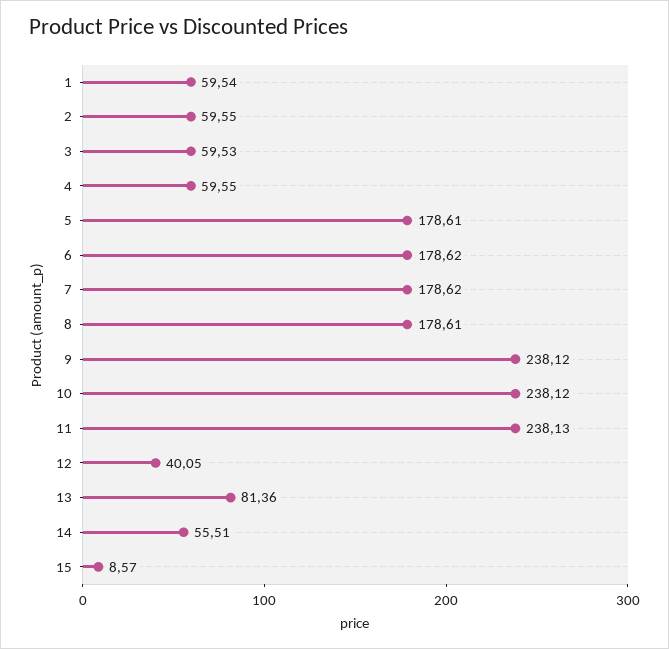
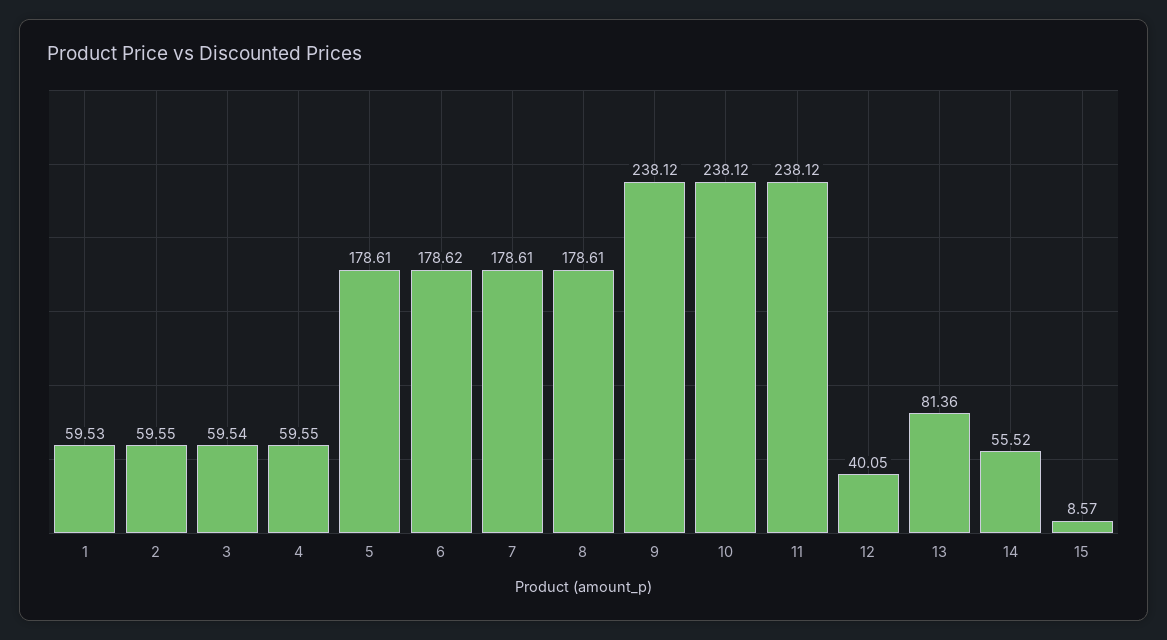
  {
-   "1": 59.54,
+   "1": 59.53,
    "2": 59.55,
-   "3": 59.53,
+   "3": 59.54,
    "4": 59.55,
    "5": 178.61,
    "6": 178.62,
-   "7": 178.62,
+   "7": 178.61,
    "8": 178.61,
    "9": 238.12,
    "10": 238.12,
-   "11": 238.13,
+   "11": 238.12,
    "12": 40.05,
    "13": 81.36,
-   "14": 55.51,
+   "14": 55.52,
    "15": 8.57
  }

